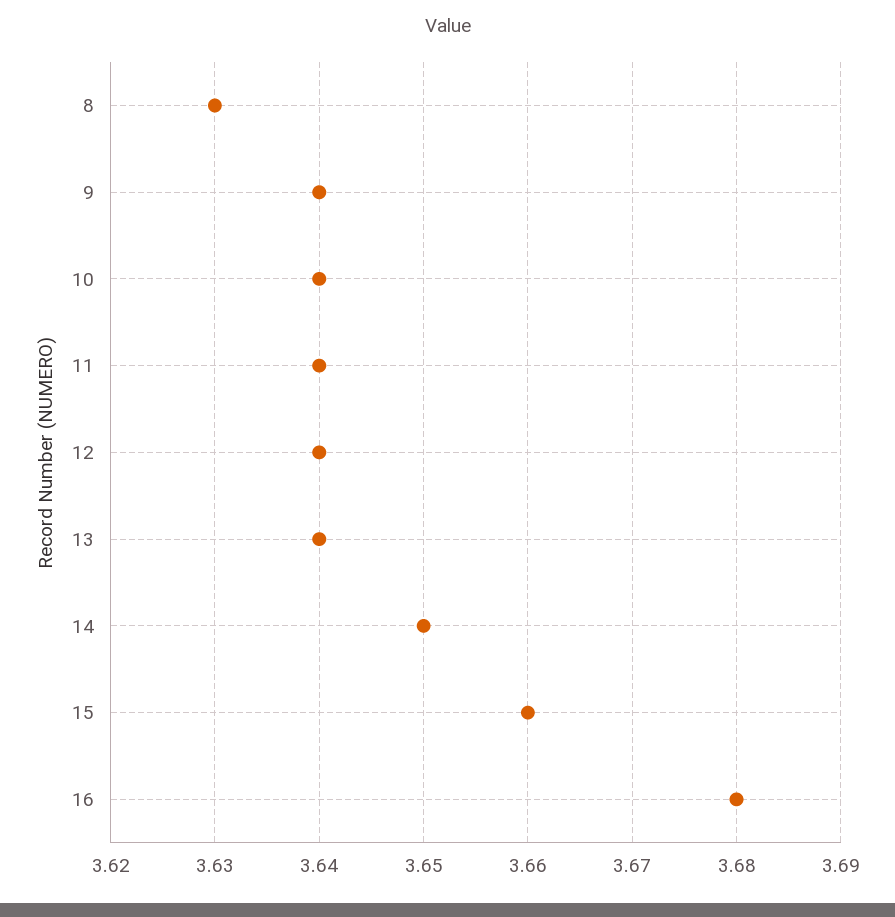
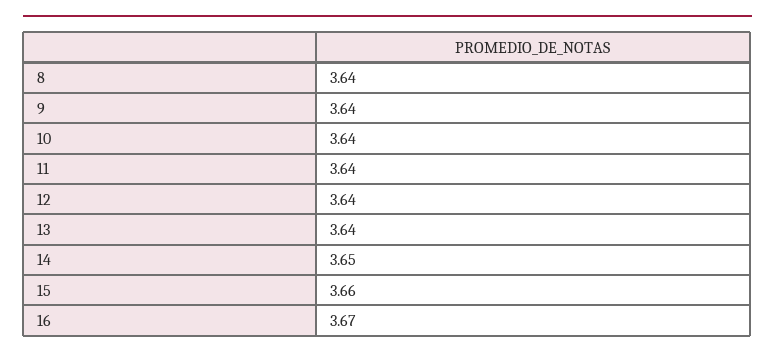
  {
-   "8": 3.63,
+   "8": 3.64,
    "9": 3.64,
    "10": 3.64,
    "11": 3.64,
    "12": 3.64,
    "13": 3.64,
    "14": 3.65,
    "15": 3.66,
-   "16": 3.68
+   "16": 3.67
  }

